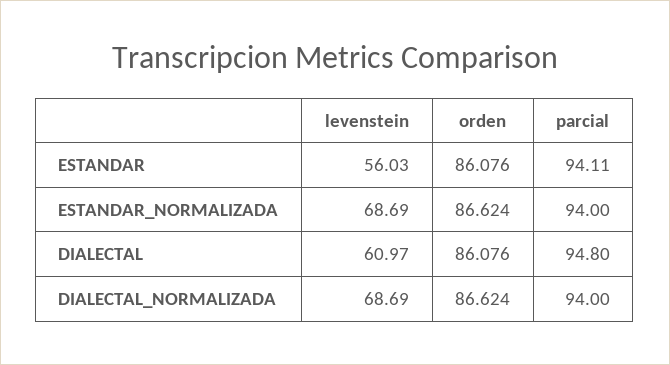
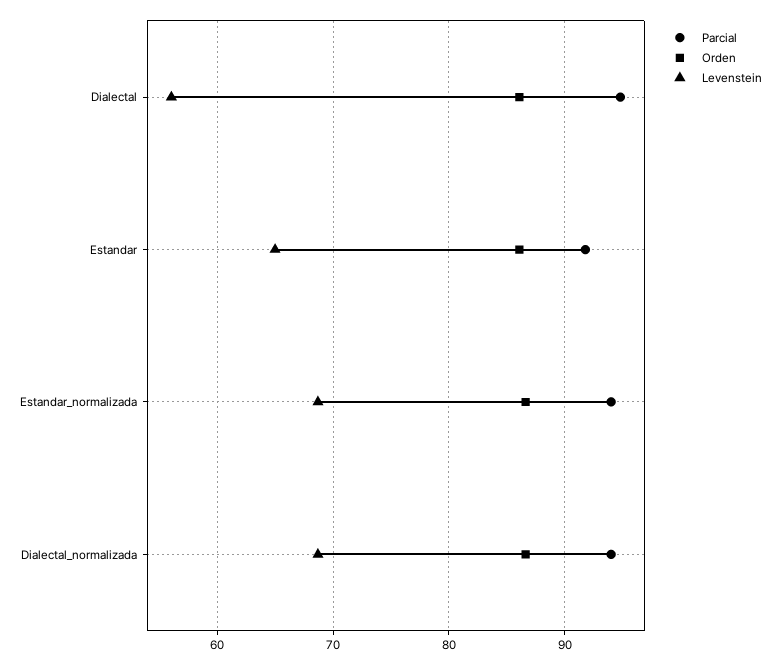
  {
    "levenstein": {
-     "ESTANDAR": 56.03,
+     "ESTANDAR": 65,
      "ESTANDAR_NORMALIZADA": 68.69,
-     "DIALECTAL": 60.97,
+     "DIALECTAL": 56,
      "DIALECTAL_NORMALIZADA": 68.69
    },
    "orden": {
      "ESTANDAR": 86.076,
      "ESTANDAR_NORMALIZADA": 86.624,
      "DIALECTAL": 86.076,
      "DIALECTAL_NORMALIZADA": 86.624
    },
    "parcial": {
-     "ESTANDAR": 94.11,
+     "ESTANDAR": 92,
      "ESTANDAR_NORMALIZADA": 94,
      "DIALECTAL": 94.8,
      "DIALECTAL_NORMALIZADA": 94
    }
  }

